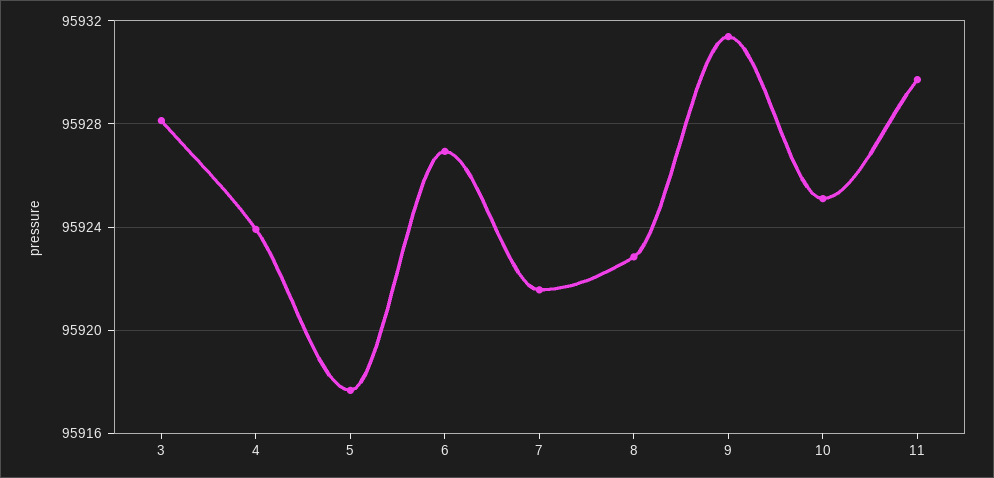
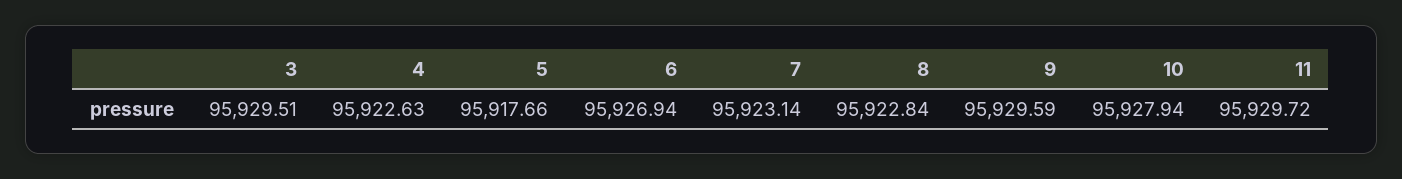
  {
-   "3": 95928,
+   "3": 95929.51,
-   "4": 95924,
+   "4": 95922.63,
    "5": 95917.66,
    "6": 95926.94,
-   "7": 95921.5,
+   "7": 95923.14,
    "8": 95922.84,
-   "9": 95931.5,
+   "9": 95929.59,
-   "10": 95925,
+   "10": 95927.94,
    "11": 95929.72
  }

